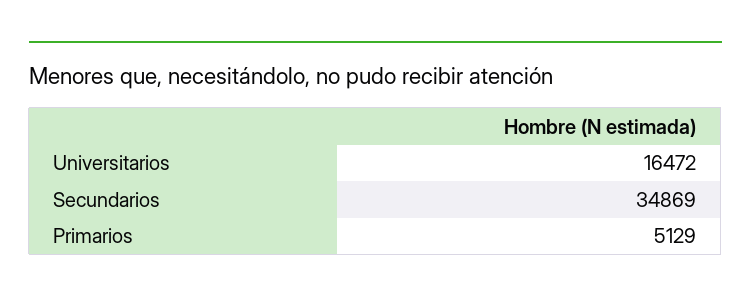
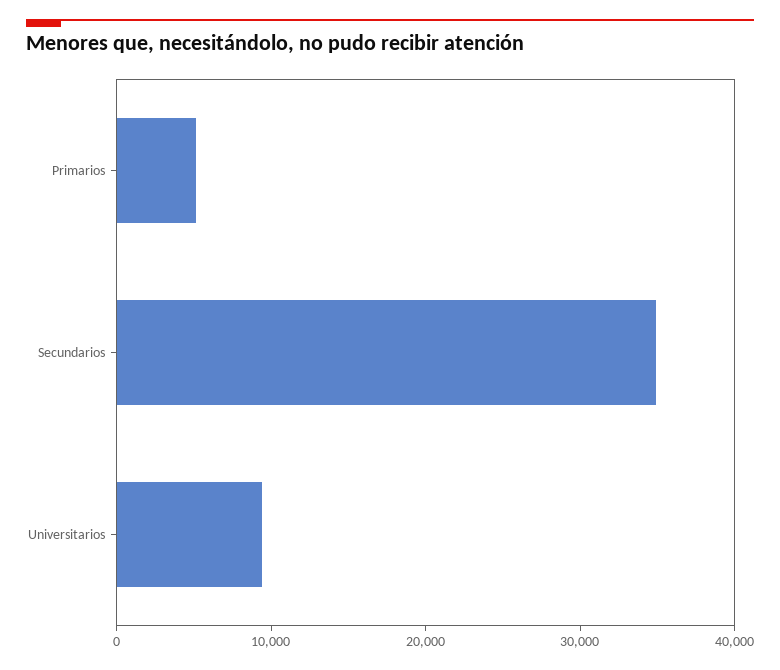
  {
-   "Universitarios": 16472,
+   "Universitarios": 10000,
    "Secundarios": 34869,
    "Primarios": 5129
  }

